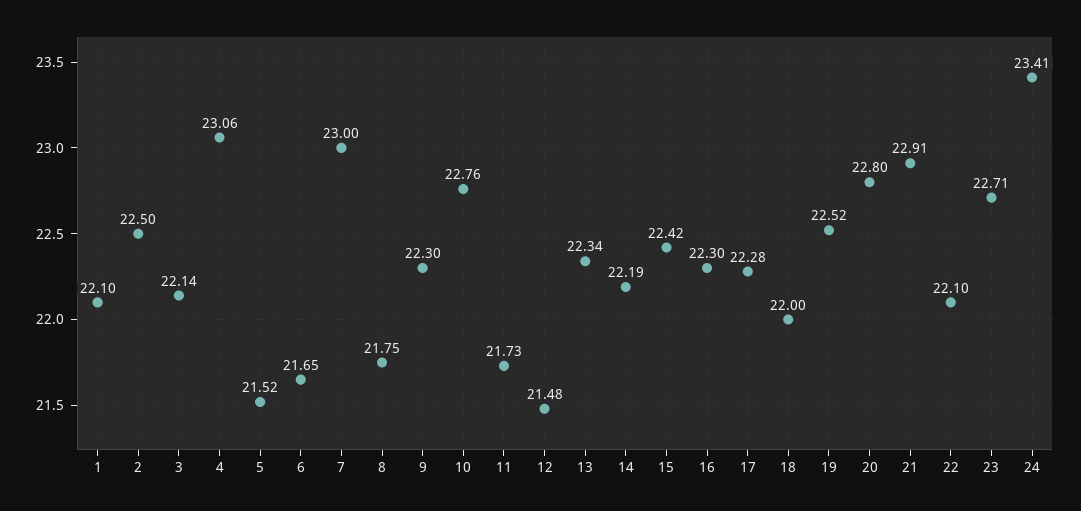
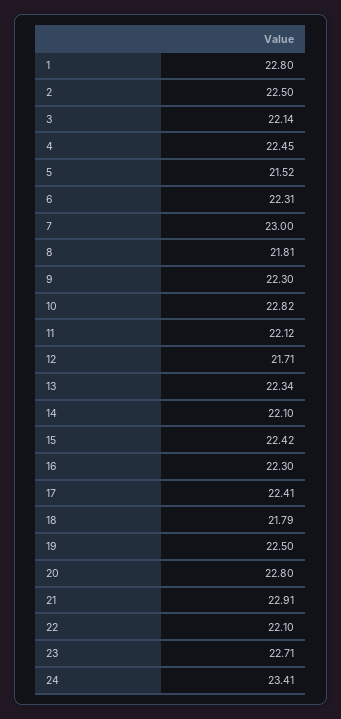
  {
-   "1": 22.1,
+   "1": 22.8,
    "2": 22.5,
    "3": 22.14,
-   "4": 23.06,
+   "4": 22.45,
    "5": 21.52,
-   "6": 21.65,
+   "6": 22.31,
    "7": 23,
-   "8": 21.75,
+   "8": 21.81,
    "9": 22.3,
-   "10": 22.76,
+   "10": 22.82,
-   "11": 21.73,
+   "11": 22.12,
-   "12": 21.48,
+   "12": 21.71,
    "13": 22.34,
-   "14": 22.19,
+   "14": 22.1,
    "15": 22.42,
    "16": 22.3,
-   "17": 22.28,
+   "17": 22.41,
-   "18": 22,
+   "18": 21.79,
-   "19": 22.52,
+   "19": 22.5,
    "20": 22.8,
    "21": 22.91,
    "22": 22.1,
    "23": 22.71,
    "24": 23.41
  }

